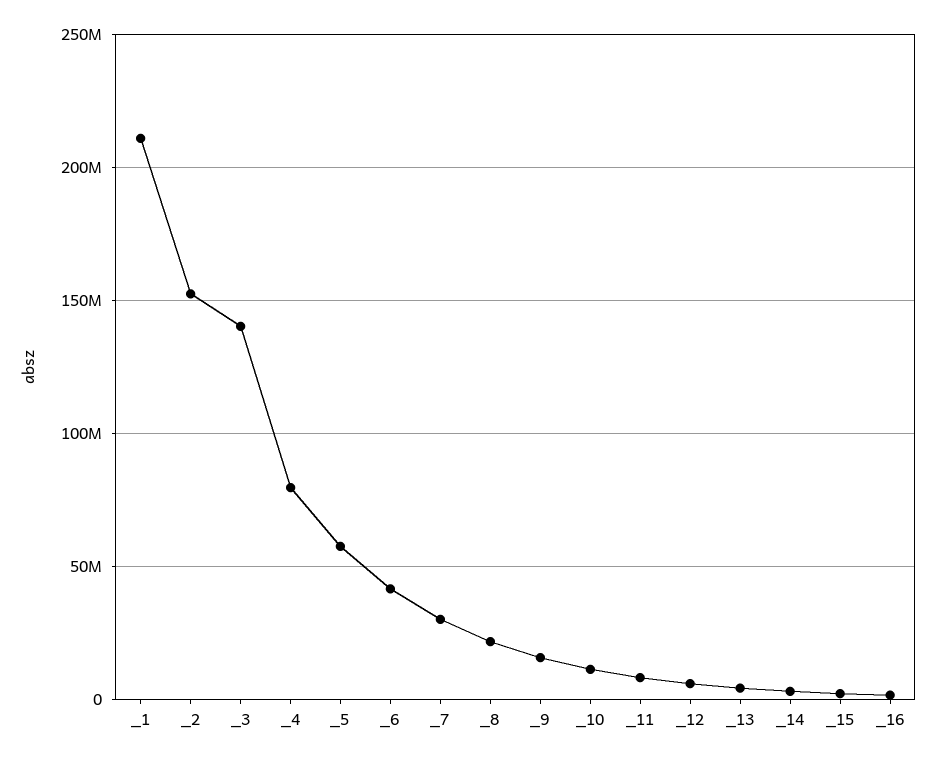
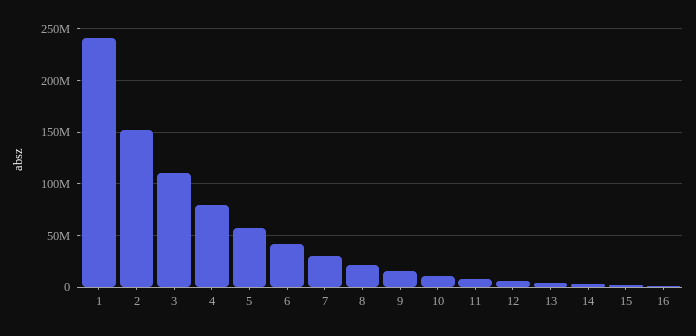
  {
-   "_1": 210000000,
+   "_1": 240000000,
    "_2": 150000000,
-   "_3": 140000000,
+   "_3": 110000000,
    "_4": 80000000,
    "_5": 60000000,
    "_6": 40000000,
    "_7": 30000000,
    "_8": 20000000,
    "_9": 15000000,
    "_10": 10000000,
    "_11": 10000000,
    "_12": 5000000,
    "_13": 5000000,
    "_14": 5000000,
    "_15": 0,
    "_16": 0
  }

